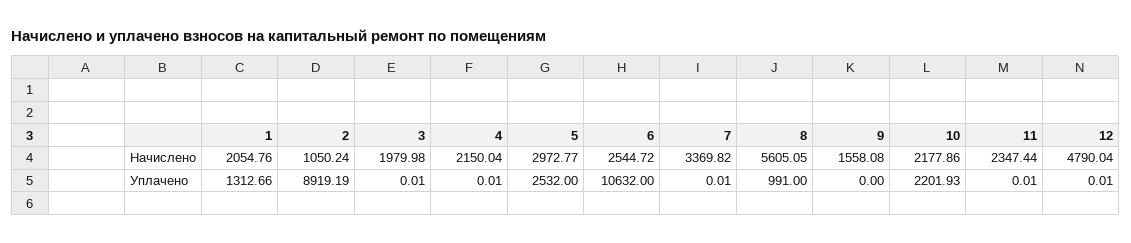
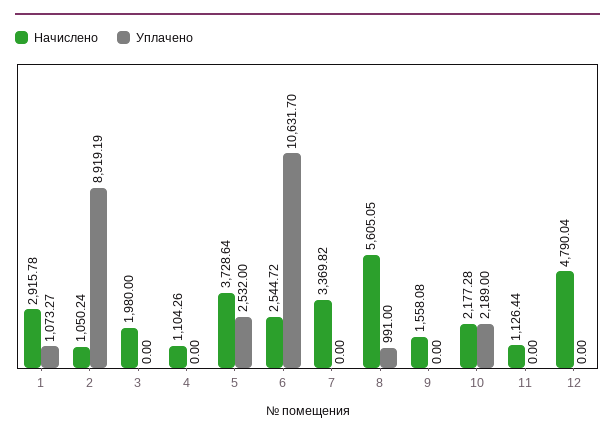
  {
    "Начислено": {
-     "1": 2054.76,
+     "1": 2915.78,
      "2": 1050.24,
-     "3": 1979.98,
+     "3": 1980,
-     "4": 2150.04,
+     "4": 1104.26,
-     "5": 2972.77,
+     "5": 3728.64,
      "6": 2544.72,
      "7": 3369.82,
      "8": 5605.05,
      "9": 1558.08,
-     "10": 2177.86,
+     "10": 2177.28,
-     "11": 2347.44,
+     "11": 1126.44,
      "12": 4790.04
    },
    "Уплачено": {
-     "1": 1312.66,
+     "1": 1073.27,
      "2": 8919.19,
-     "3": 0.01,
+     "3": 0,
-     "4": 0.01,
+     "4": 0,
      "5": 2532,
-     "6": 10632,
+     "6": 10631.7,
-     "7": 0.01,
+     "7": 0,
      "8": 991,
      "9": 0,
-     "10": 2201.93,
+     "10": 2189,
-     "11": 0.01,
+     "11": 0,
-     "12": 0.01
+     "12": 0
    }
  }

